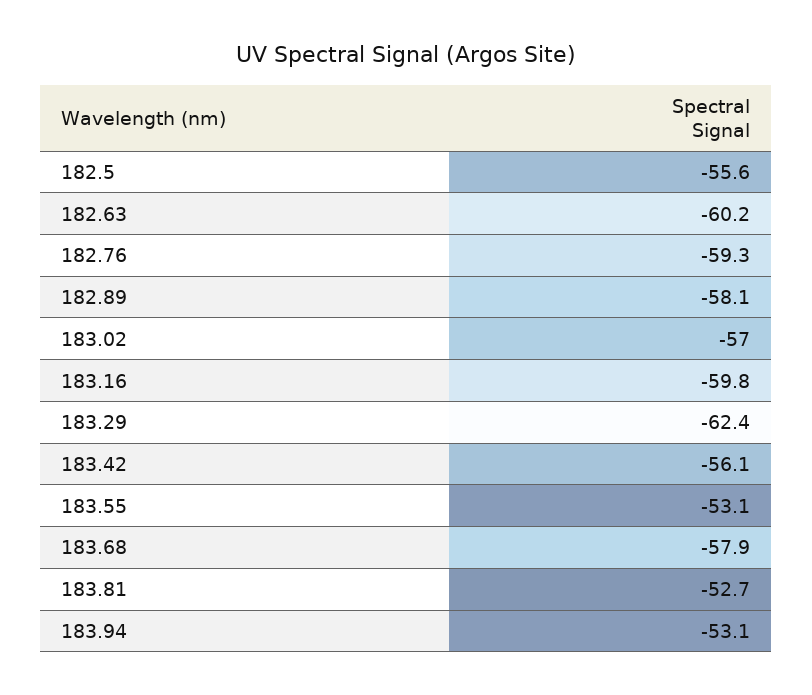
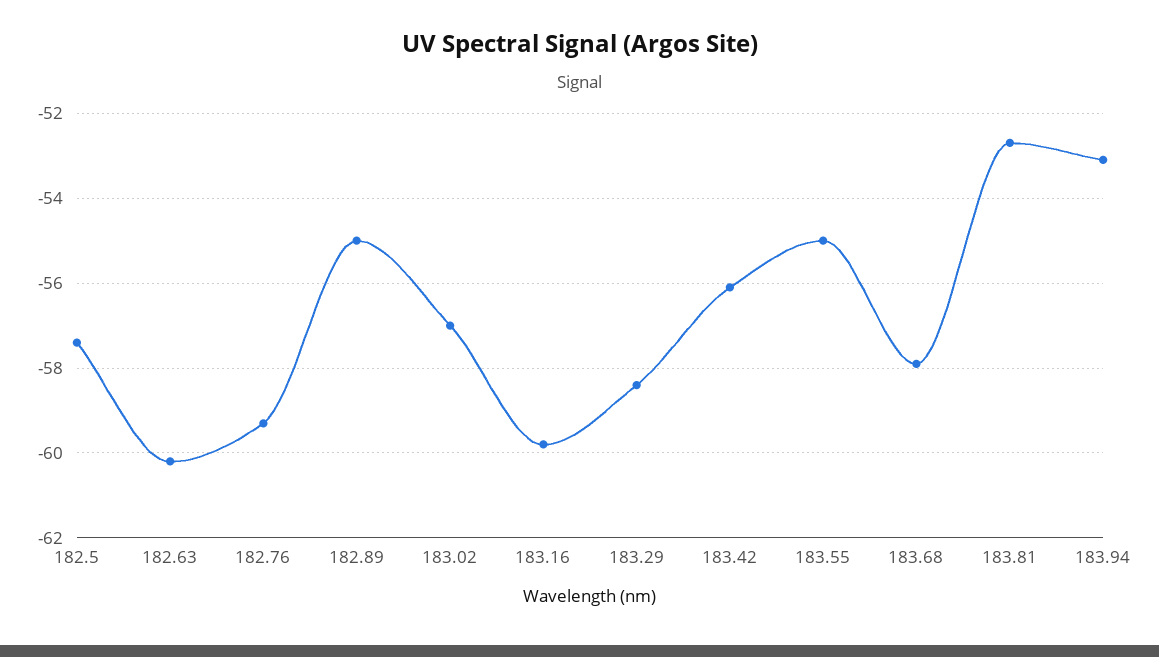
  {
-   "182.5": -55.6,
+   "182.5": -57.5,
    "182.63": -60.2,
    "182.76": -59.3,
-   "182.89": -58.1,
+   "182.89": -55,
    "183.02": -57,
    "183.16": -59.8,
-   "183.29": -62.4,
+   "183.29": -58.5,
    "183.42": -56.1,
-   "183.55": -53.1,
+   "183.55": -55,
    "183.68": -57.9,
    "183.81": -52.7,
    "183.94": -53.1
  }

